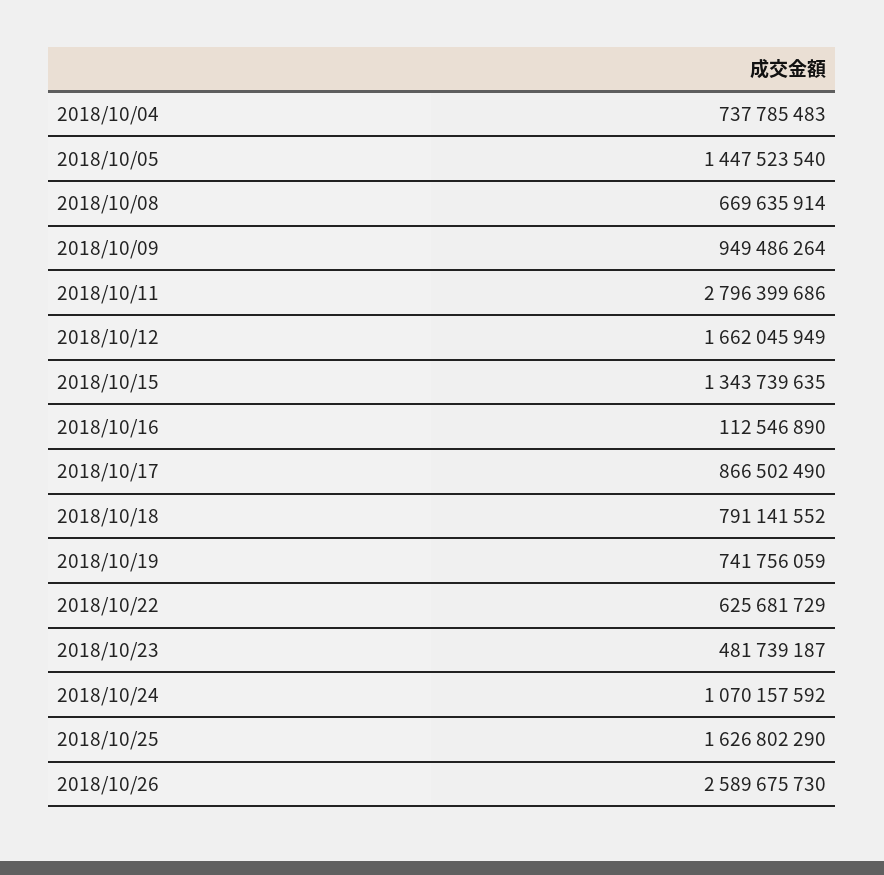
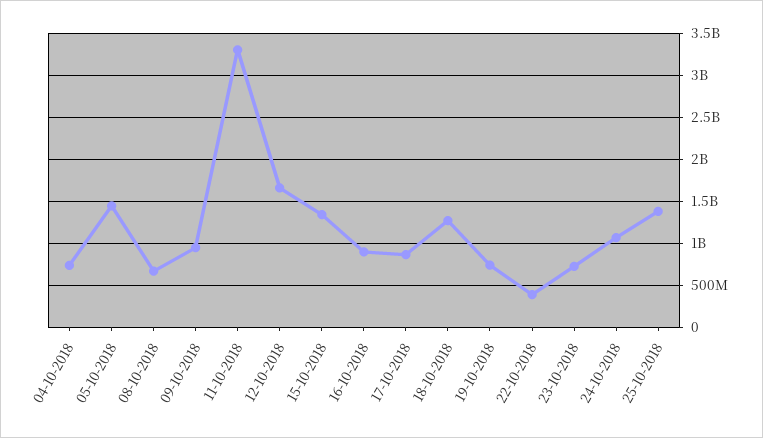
  {
    "2018/10/04": 737785483,
    "2018/10/05": 1447523540,
    "2018/10/08": 669635914,
    "2018/10/09": 949486264,
-   "2018/10/11": 2796399686,
+   "2018/10/11": 3300000000,
    "2018/10/12": 1662045949,
    "2018/10/15": 1343739635,
-   "2018/10/16": 112546890,
+   "2018/10/16": 900000000,
    "2018/10/17": 866502490,
-   "2018/10/18": 791141552,
+   "2018/10/18": 1300000000,
    "2018/10/19": 741756059,
-   "2018/10/22": 625681729,
+   "2018/10/22": 400000000,
-   "2018/10/23": 481739187,
+   "2018/10/23": 700000000,
    "2018/10/24": 1070157592,
-   "2018/10/25": 1626802290,
+   "2018/10/25": 1400000000
-   "2018/10/26": 2589675730
  }

